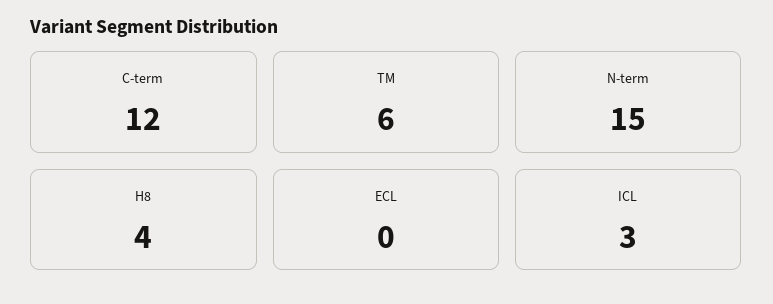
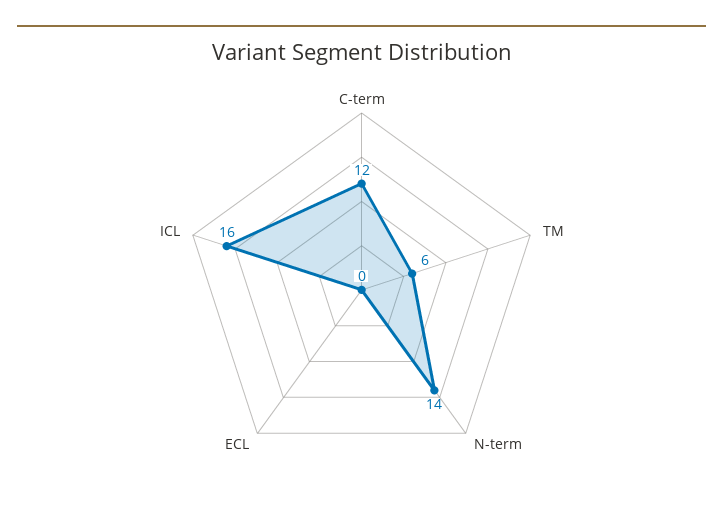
  {
    "C-term": 12,
    "TM": 6,
-   "N-term": 15,
+   "N-term": 14,
-   "H8": 4,
    "ECL": 0,
-   "ICL": 3
+   "ICL": 16
  }

